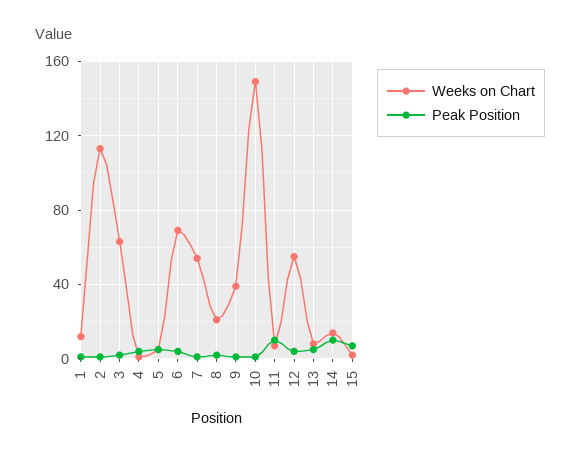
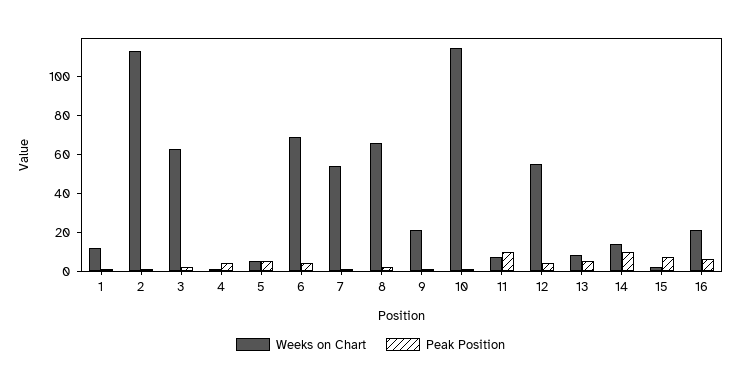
  {
    "Weeks on Chart": {
      "1": 10,
      "2": 115,
      "3": 65,
      "4": 0,
      "5": 5,
      "6": 70,
      "7": 55,
-     "8": 20,
+     "8": 65,
-     "9": 40,
+     "9": 20,
-     "10": 150,
+     "10": 115,
      "11": 5,
      "12": 55,
      "13": 10,
      "14": 15,
-     "15": 0
+     "15": 0,
+     "16": 20
    },
    "Peak Position": {
      "1": 0,
      "2": 0,
      "3": 0,
      "4": 5,
      "5": 5,
      "6": 5,
      "7": 0,
      "8": 0,
      "9": 0,
      "10": 0,
      "11": 10,
      "12": 5,
      "13": 5,
      "14": 10,
-     "15": 5
+     "15": 5,
+     "16": 5
    }
  }

